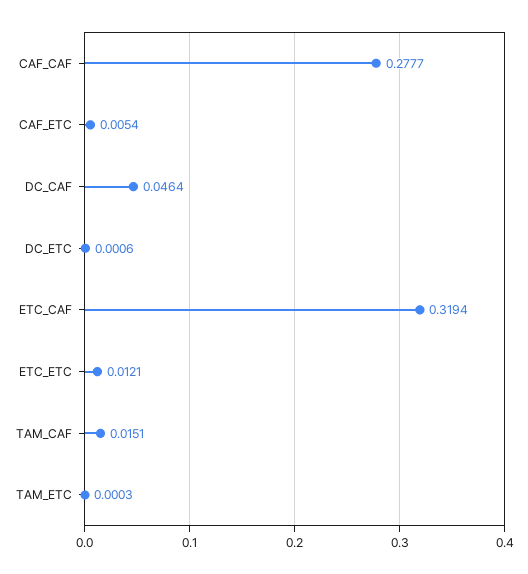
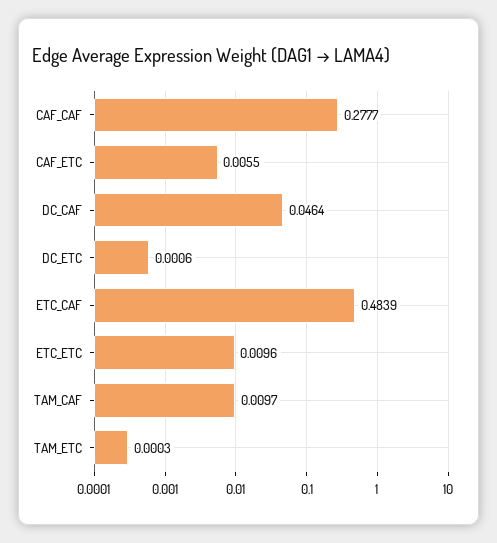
  {
    "CAF_CAF": 0.2777,
-   "CAF_ETC": 0.0054,
+   "CAF_ETC": 0.0055,
    "DC_CAF": 0.0464,
    "DC_ETC": 0.0006,
-   "ETC_CAF": 0.3194,
+   "ETC_CAF": 0.4839,
-   "ETC_ETC": 0.0121,
+   "ETC_ETC": 0.0096,
-   "TAM_CAF": 0.0151,
+   "TAM_CAF": 0.0097,
    "TAM_ETC": 0.0003
  }

